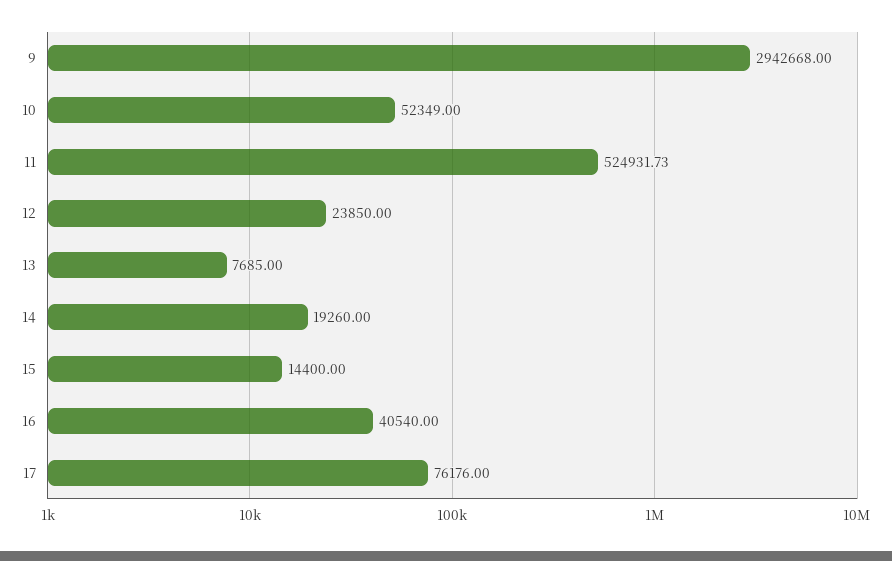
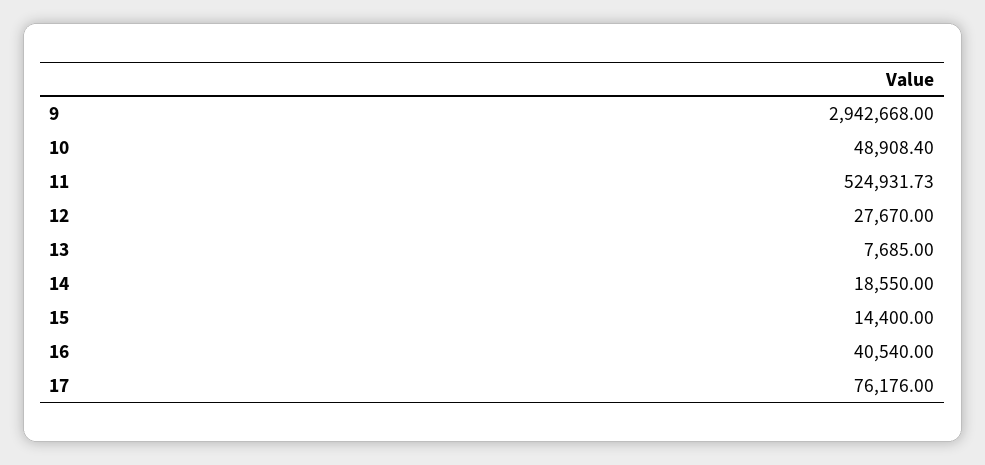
  {
    "9": 2942668,
-   "10": 52349,
+   "10": 48908.4,
    "11": 524931.73,
-   "12": 23850,
+   "12": 27670,
    "13": 7685,
-   "14": 19260,
+   "14": 18550,
    "15": 14400,
    "16": 40540,
    "17": 76176
  }

